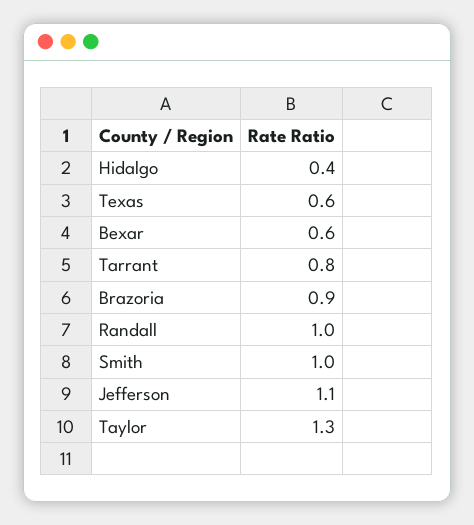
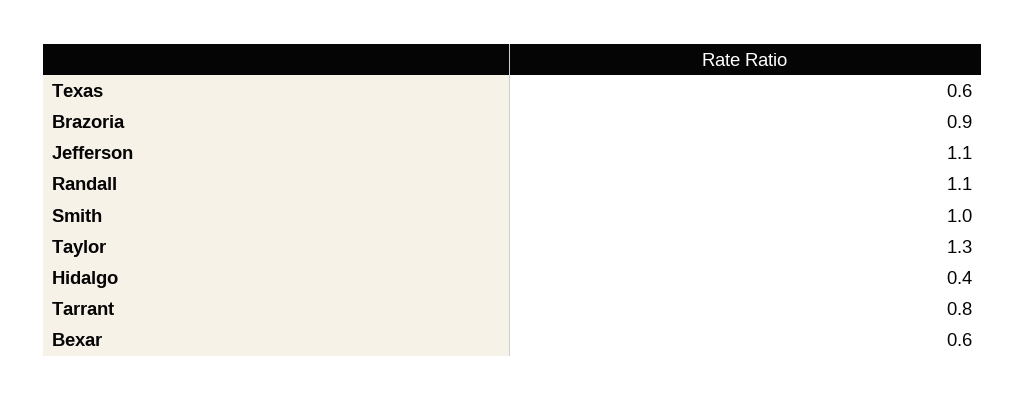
  {
    "Hidalgo": 0.4,
    "Texas": 0.6,
    "Bexar": 0.6,
    "Tarrant": 0.8,
    "Brazoria": 0.9,
-   "Randall": 1,
+   "Randall": 1.1,
    "Smith": 1,
    "Jefferson": 1.1,
    "Taylor": 1.3
  }

